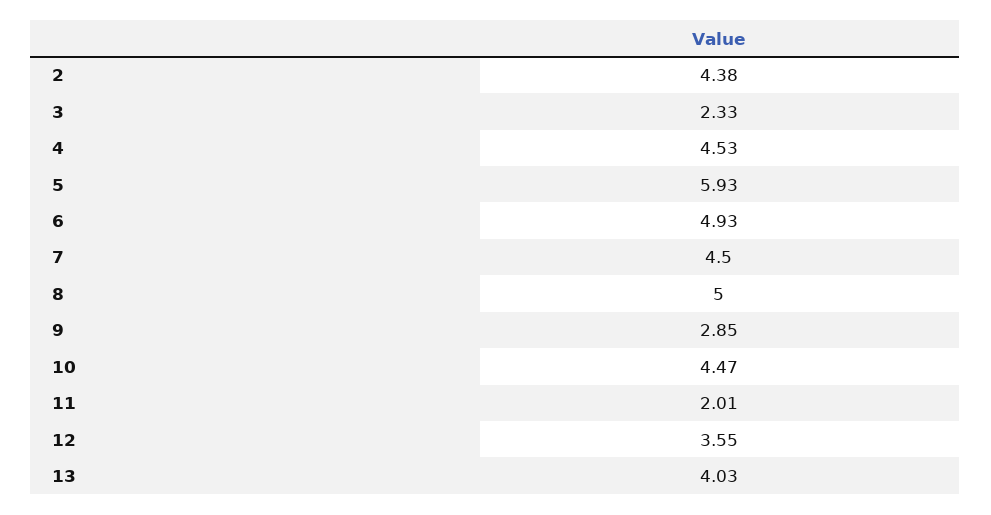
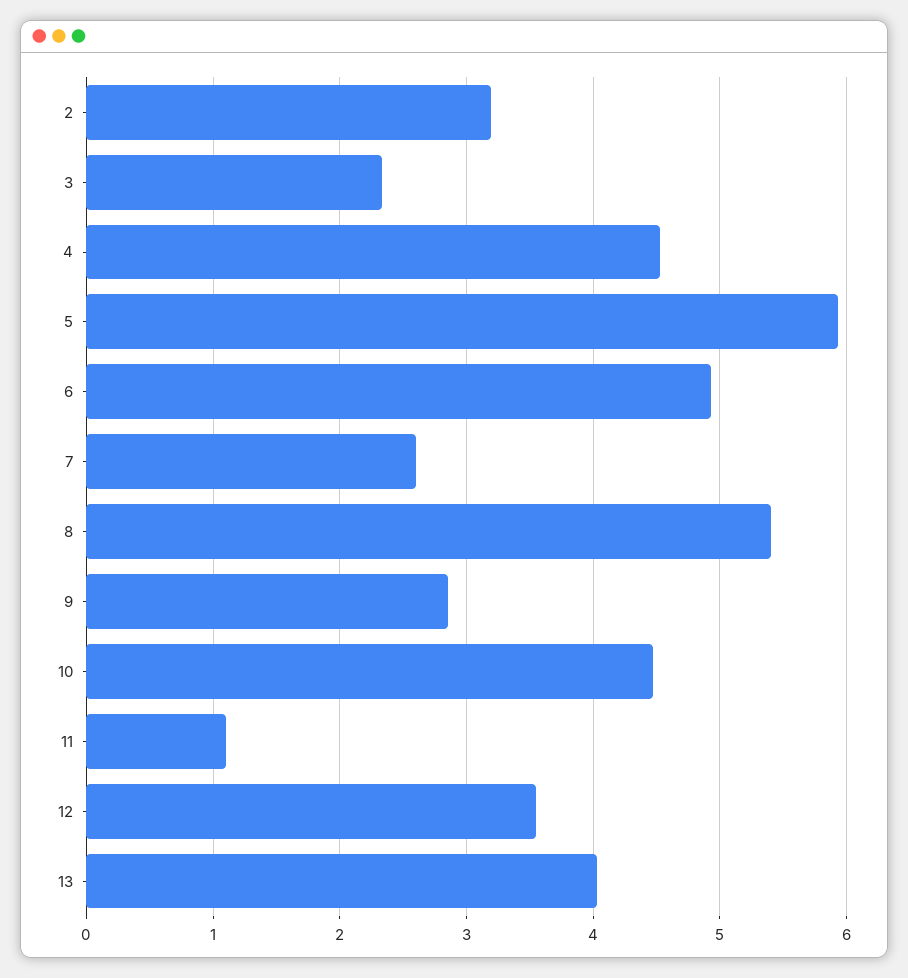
  {
-   "2": 4.38,
+   "2": 3.2,
    "3": 2.33,
    "4": 4.53,
    "5": 5.93,
    "6": 4.93,
-   "7": 4.5,
+   "7": 2.6,
-   "8": 5,
+   "8": 5.4,
    "9": 2.85,
    "10": 4.47,
-   "11": 2.01,
+   "11": 1.1,
    "12": 3.55,
    "13": 4.03
  }

